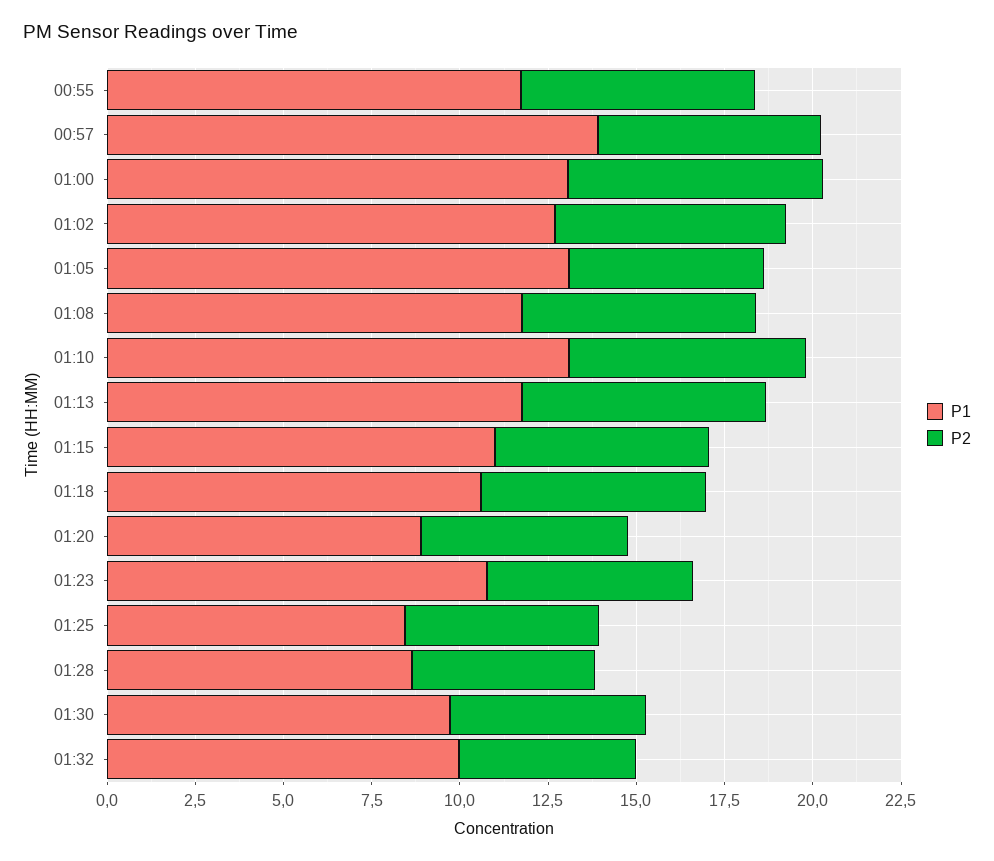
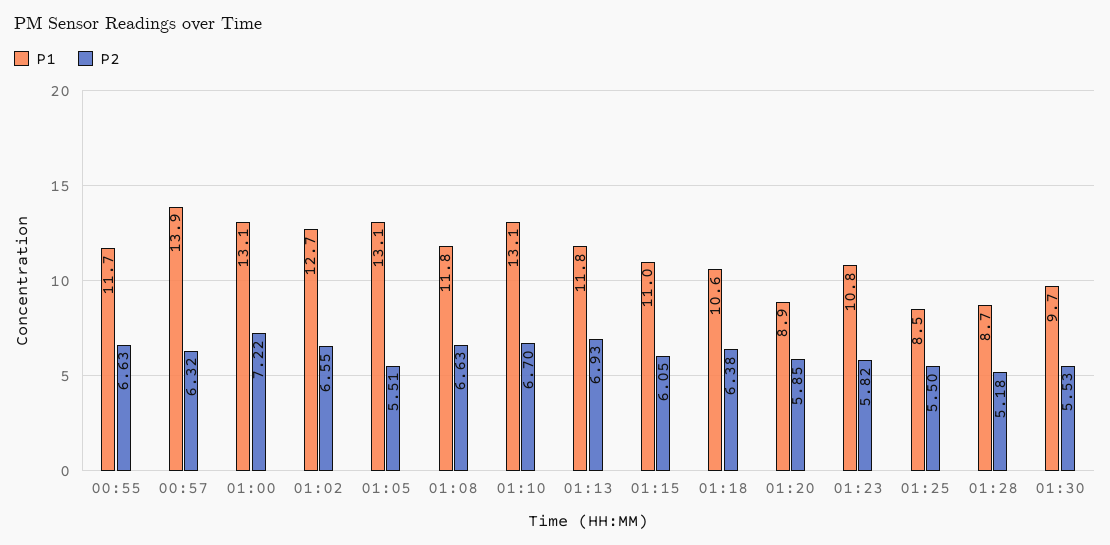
  {
    "P1": {
      "00:55": 11.7,
      "00:57": 13.9,
      "01:00": 13.1,
      "01:02": 12.7,
      "01:05": 13.1,
      "01:08": 11.8,
      "01:10": 13.1,
      "01:13": 11.8,
      "01:15": 11,
      "01:18": 10.6,
      "01:20": 8.9,
      "01:23": 10.8,
      "01:25": 8.5,
      "01:28": 8.7,
-     "01:30": 9.7,
+     "01:30": 9.7
-     "01:32": 10
    },
    "P2": {
      "00:55": 6.63,
      "00:57": 6.32,
      "01:00": 7.22,
      "01:02": 6.55,
      "01:05": 5.51,
      "01:08": 6.63,
      "01:10": 6.7,
      "01:13": 6.93,
      "01:15": 6.05,
      "01:18": 6.38,
      "01:20": 5.85,
      "01:23": 5.82,
      "01:25": 5.5,
      "01:28": 5.18,
-     "01:30": 5.53,
+     "01:30": 5.53
-     "01:32": 5
    }
  }

